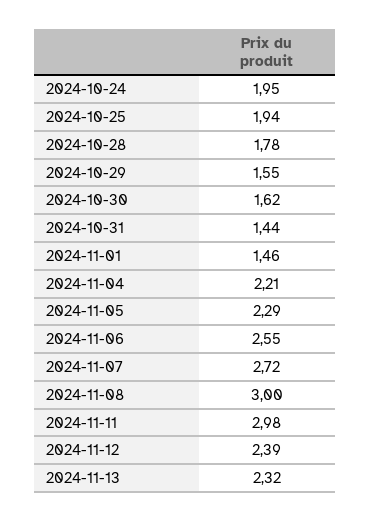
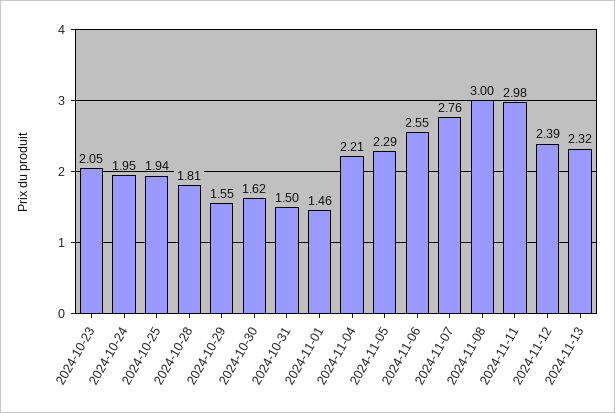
  {
    "2024-10-24": 1.95,
    "2024-10-25": 1.94,
-   "2024-10-28": 1.78,
+   "2024-10-28": 1.81,
    "2024-10-29": 1.55,
    "2024-10-30": 1.62,
-   "2024-10-31": 1.44,
+   "2024-10-31": 1.5,
    "2024-11-01": 1.46,
    "2024-11-04": 2.21,
    "2024-11-05": 2.29,
    "2024-11-06": 2.55,
-   "2024-11-07": 2.72,
+   "2024-11-07": 2.76,
    "2024-11-08": 3,
    "2024-11-11": 2.98,
    "2024-11-12": 2.39,
-   "2024-11-13": 2.32
+   "2024-11-13": 2.32,
+   "2024-10-23": 2.05
  }

